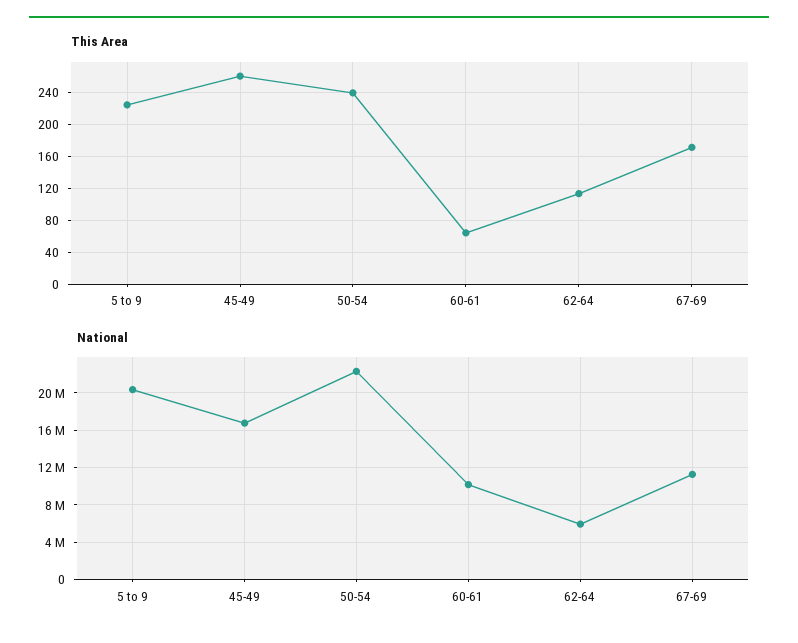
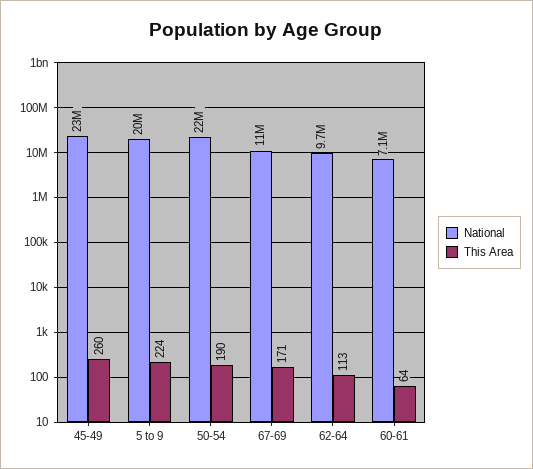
  {
    "This Area": {
      "5 to 9": 224,
      "45-49": 260,
-     "50-54": 240,
+     "50-54": 190,
      "60-61": 64,
      "62-64": 113,
      "67-69": 171
    },
    "National": {
      "5 to 9": 20000000,
-     "45-49": 17000000,
+     "45-49": 23000000,
      "50-54": 22000000,
-     "60-61": 10000000,
+     "60-61": 7100000,
-     "62-64": 6000000,
+     "62-64": 9700000,
      "67-69": 11000000
    }
  }

